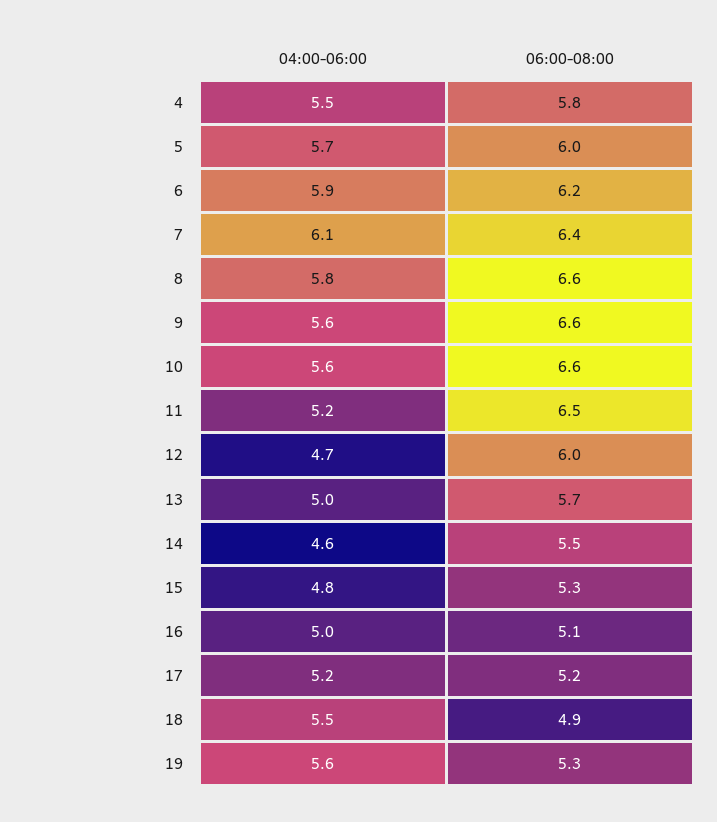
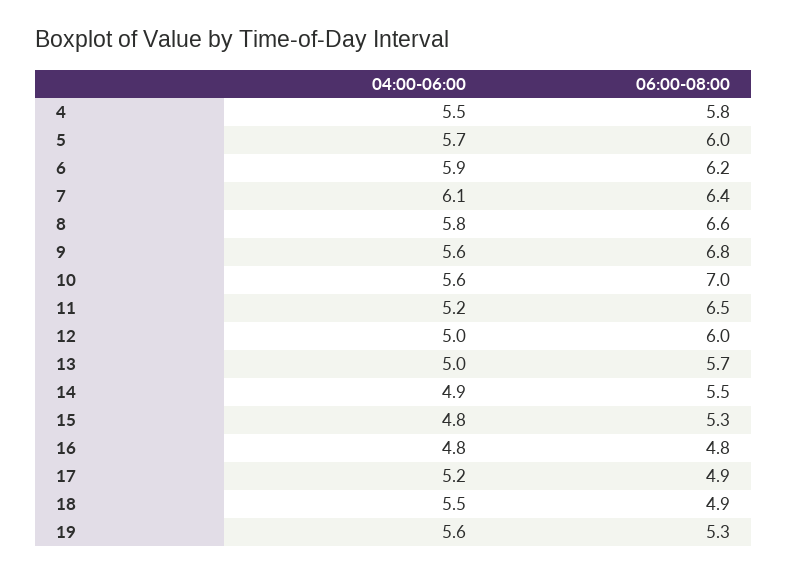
  {
    "04:00-06:00": {
      "4": 5.5,
      "5": 5.7,
      "6": 5.9,
      "7": 6.1,
      "8": 5.8,
      "9": 5.6,
      "10": 5.6,
      "11": 5.2,
-     "12": 4.7,
+     "12": 5,
      "13": 5,
-     "14": 4.6,
+     "14": 4.9,
      "15": 4.8,
-     "16": 5,
+     "16": 4.8,
      "17": 5.2,
      "18": 5.5,
      "19": 5.6
    },
    "06:00-08:00": {
      "4": 5.8,
      "5": 6,
      "6": 6.2,
      "7": 6.4,
      "8": 6.6,
-     "9": 6.6,
+     "9": 6.8,
-     "10": 6.6,
+     "10": 7,
      "11": 6.5,
      "12": 6,
      "13": 5.7,
      "14": 5.5,
      "15": 5.3,
-     "16": 5.1,
+     "16": 4.8,
-     "17": 5.2,
+     "17": 4.9,
      "18": 4.9,
      "19": 5.3
    }
  }

